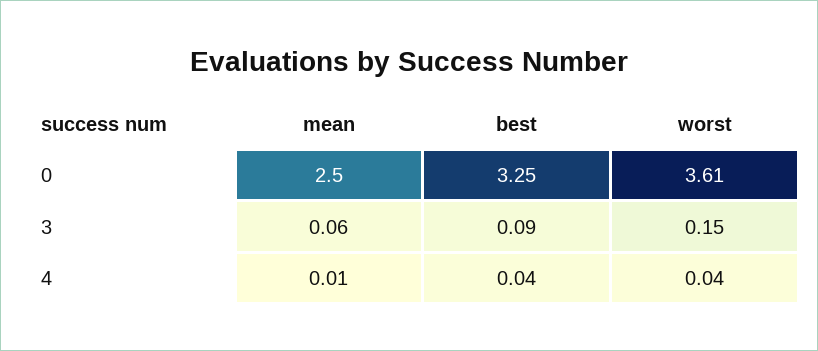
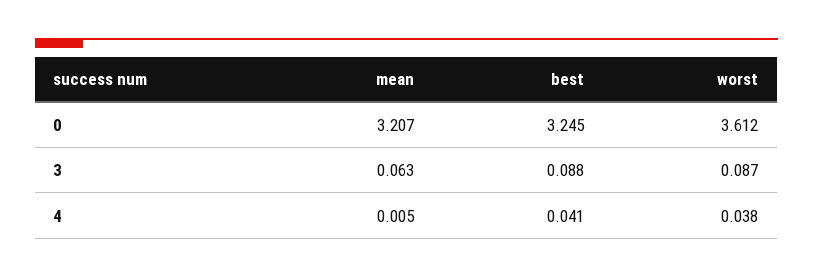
  {
    "mean": {
-     "0": 2.5,
+     "0": 3.207,
      "3": 0.063,
      "4": 0.005
    },
    "best": {
      "0": 3.245,
      "3": 0.088,
      "4": 0.041
    },
    "worst": {
      "0": 3.612,
-     "3": 0.15,
+     "3": 0.087,
      "4": 0.038
    }
  }

